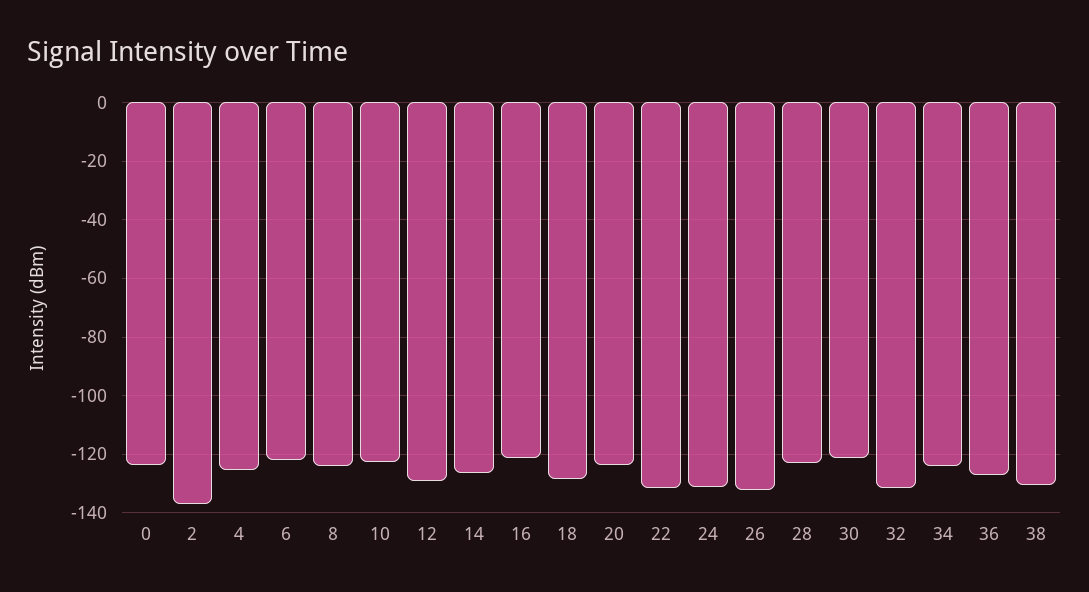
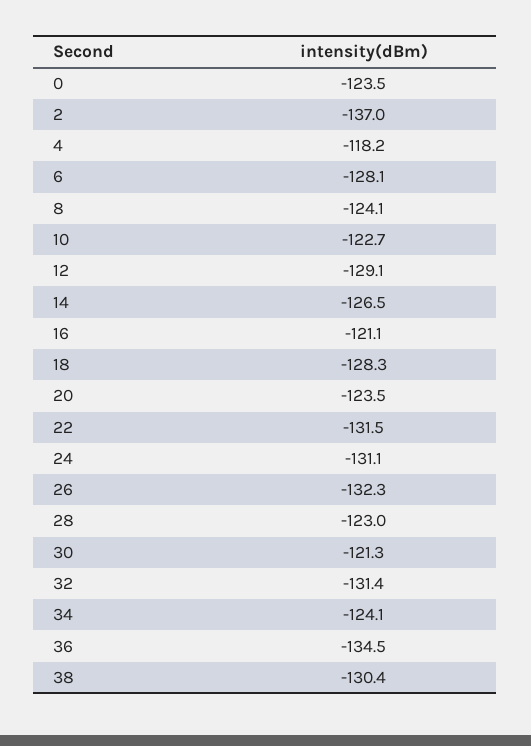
  {
    "0": -123.5,
    "2": -137,
-   "4": -125,
+   "4": -118.2,
-   "6": -122.5,
+   "6": -128.1,
    "8": -124.1,
    "10": -122.7,
    "12": -129.1,
    "14": -126.5,
    "16": -121.1,
    "18": -128.3,
    "20": -123.5,
    "22": -131.5,
    "24": -131.1,
    "26": -132.3,
    "28": -123,
    "30": -121.3,
    "32": -131.4,
    "34": -124.1,
-   "36": -127.5,
+   "36": -134.5,
    "38": -130.4
  }

